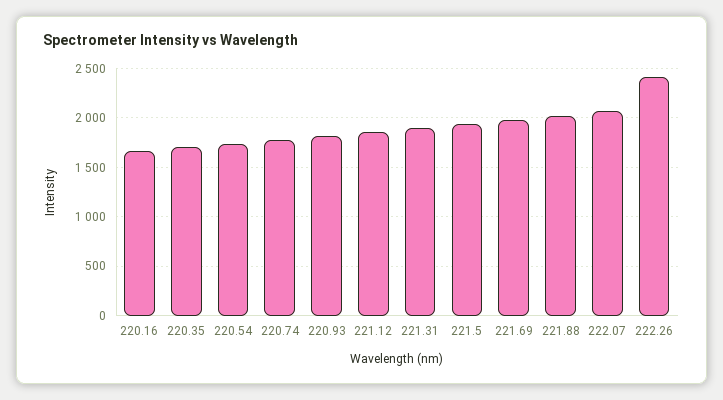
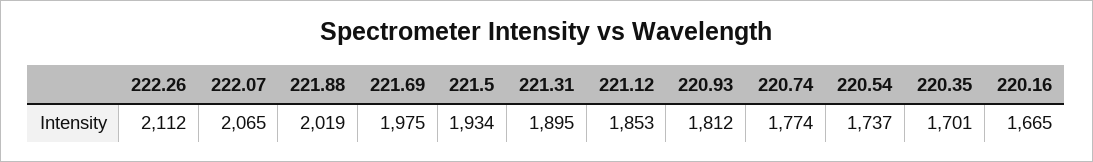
  {
    "220.16": 1665,
    "220.35": 1701,
    "220.54": 1737,
    "220.74": 1774,
    "220.93": 1812,
    "221.12": 1853,
    "221.31": 1895,
    "221.5": 1934,
    "221.69": 1975,
    "221.88": 2019,
    "222.07": 2065,
-   "222.26": 2400
+   "222.26": 2112
  }

